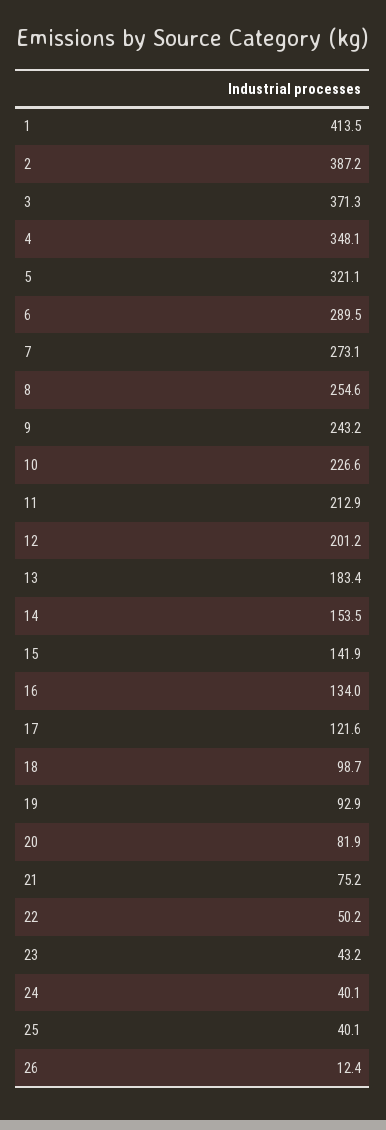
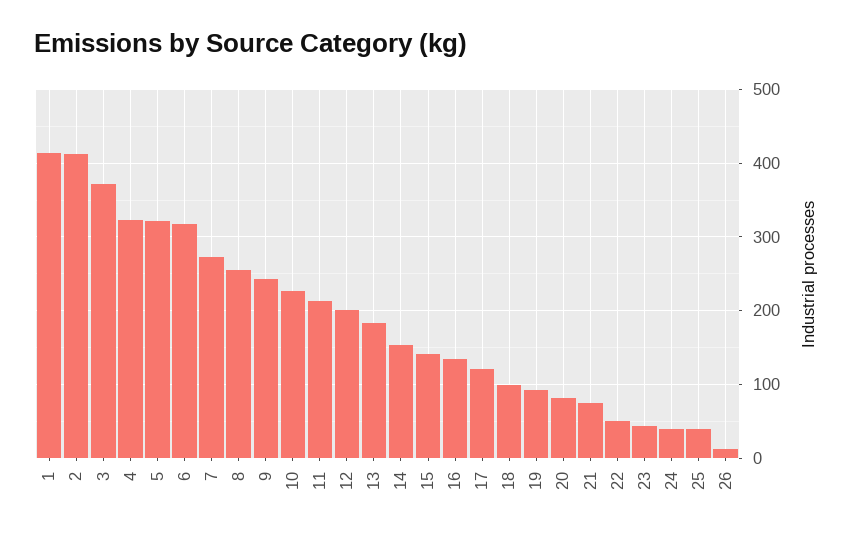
  {
    "1": 413.5,
-   "2": 387.2,
+   "2": 410,
    "3": 371.3,
-   "4": 348.1,
+   "4": 320,
    "5": 321.1,
-   "6": 289.5,
+   "6": 320,
    "7": 273.1,
    "8": 254.6,
    "9": 243.2,
    "10": 226.6,
    "11": 212.9,
    "12": 201.2,
    "13": 183.4,
    "14": 153.5,
    "15": 141.9,
    "16": 134,
    "17": 121.6,
    "18": 98.7,
    "19": 92.9,
    "20": 81.9,
    "21": 75.2,
    "22": 50.2,
    "23": 43.2,
    "24": 40.1,
    "25": 40.1,
    "26": 12.4
  }

